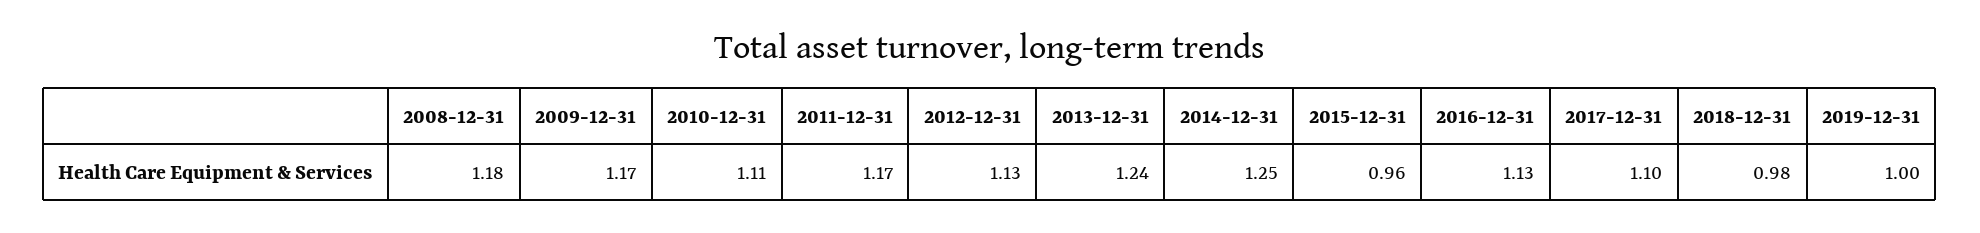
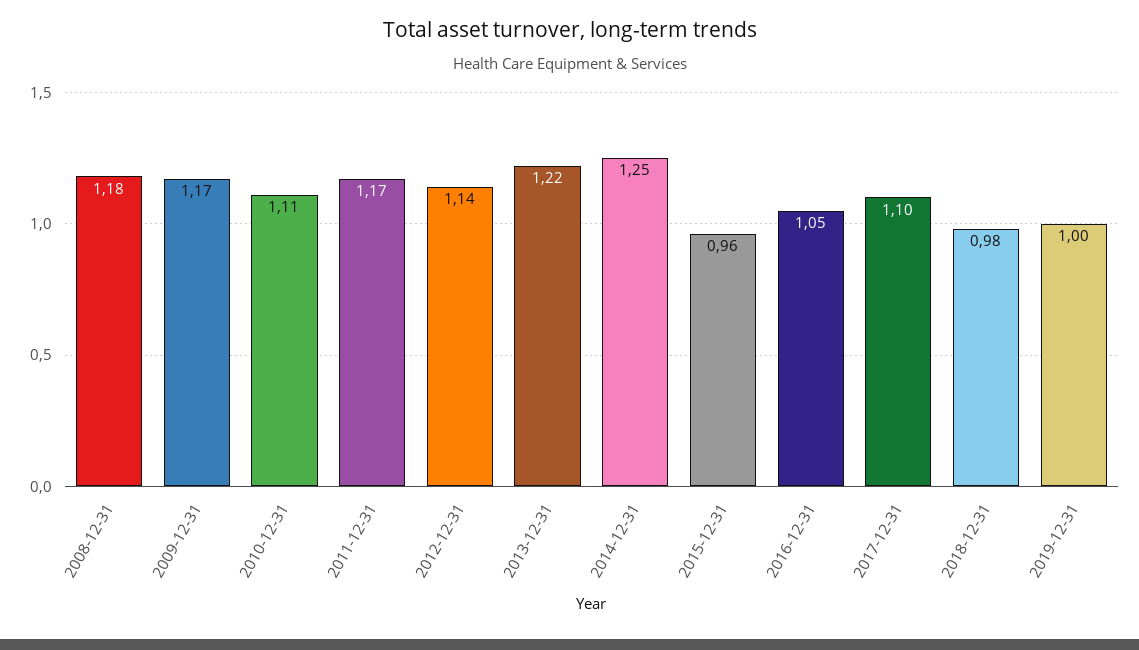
  {
    "2008-12-31": 1.18,
    "2009-12-31": 1.17,
    "2010-12-31": 1.11,
    "2011-12-31": 1.17,
-   "2012-12-31": 1.13,
+   "2012-12-31": 1.14,
-   "2013-12-31": 1.24,
+   "2013-12-31": 1.22,
    "2014-12-31": 1.25,
    "2015-12-31": 0.96,
-   "2016-12-31": 1.13,
+   "2016-12-31": 1.05,
    "2017-12-31": 1.1,
    "2018-12-31": 0.98,
    "2019-12-31": 1
  }

